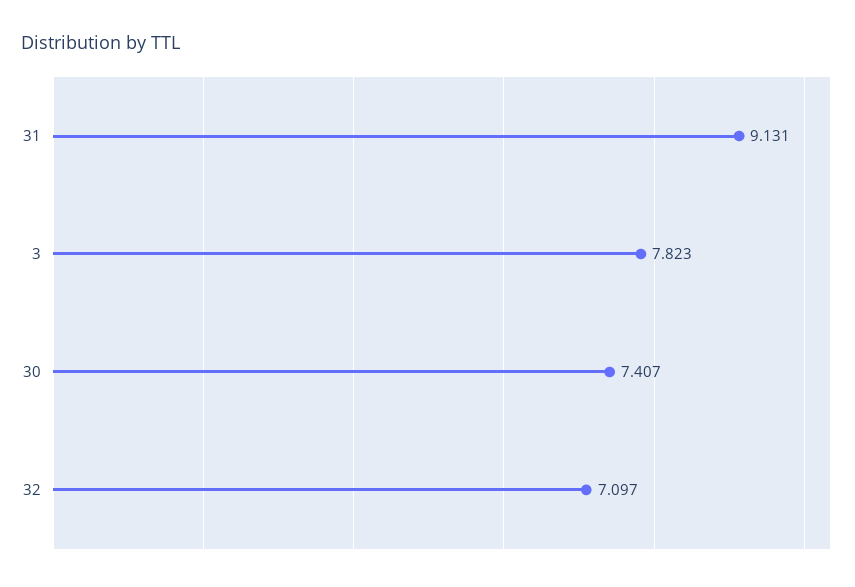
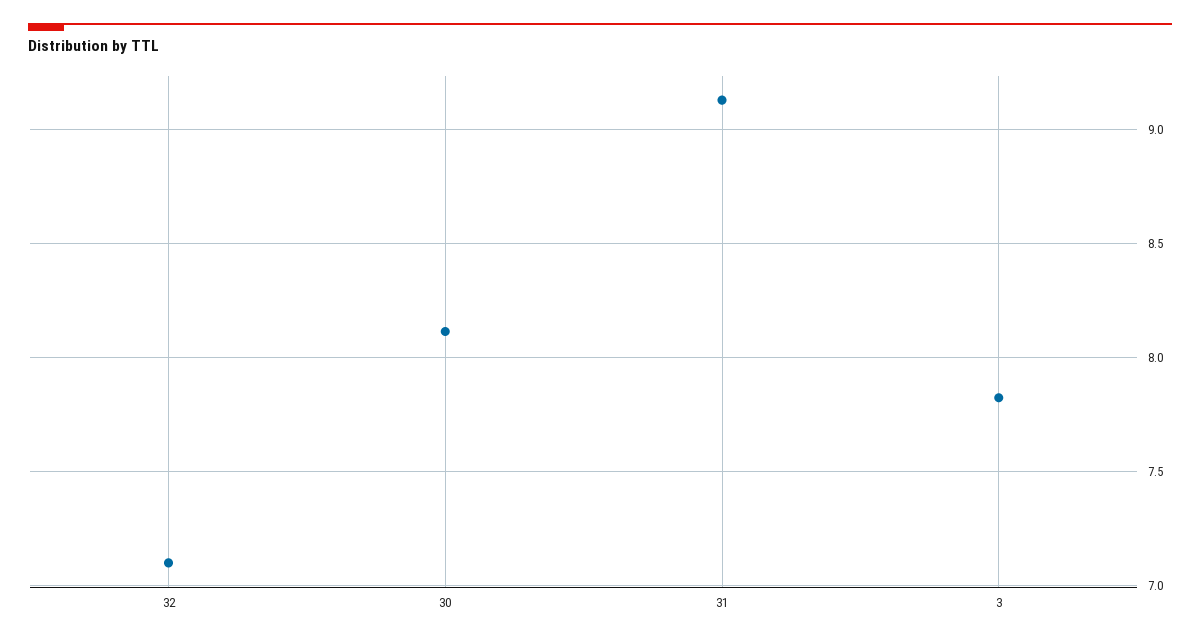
  {
    "31": 9.131,
    "3": 7.823,
-   "30": 7.407,
+   "30": 8.1,
    "32": 7.097
  }

